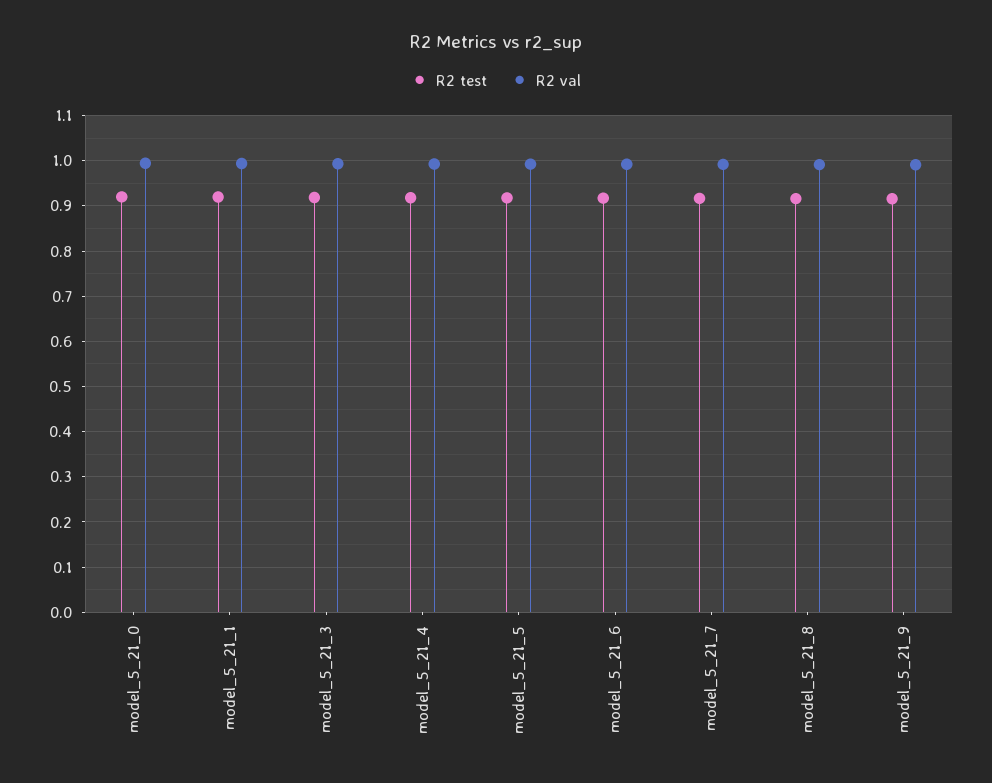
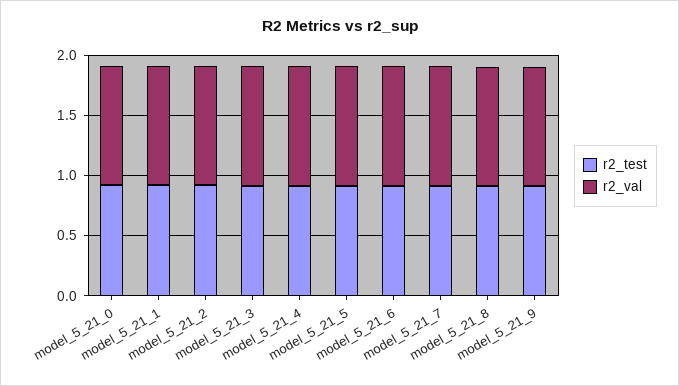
  {
    "R2 test": {
      "model_5_21_0": 0.92,
      "model_5_21_1": 0.92,
      "model_5_21_3": 0.92,
      "model_5_21_4": 0.92,
      "model_5_21_5": 0.92,
      "model_5_21_6": 0.92,
      "model_5_21_7": 0.92,
      "model_5_21_8": 0.92,
-     "model_5_21_9": 0.92
+     "model_5_21_9": 0.92,
+     "model_5_21_2": 0.9
    },
    "R2 val": {
      "model_5_21_0": 1,
      "model_5_21_1": 1,
      "model_5_21_3": 1,
      "model_5_21_4": 1,
      "model_5_21_5": 1,
      "model_5_21_6": 1,
      "model_5_21_7": 1,
      "model_5_21_8": 1,
-     "model_5_21_9": 1
+     "model_5_21_9": 1,
+     "model_5_21_2": 1
    }
  }

